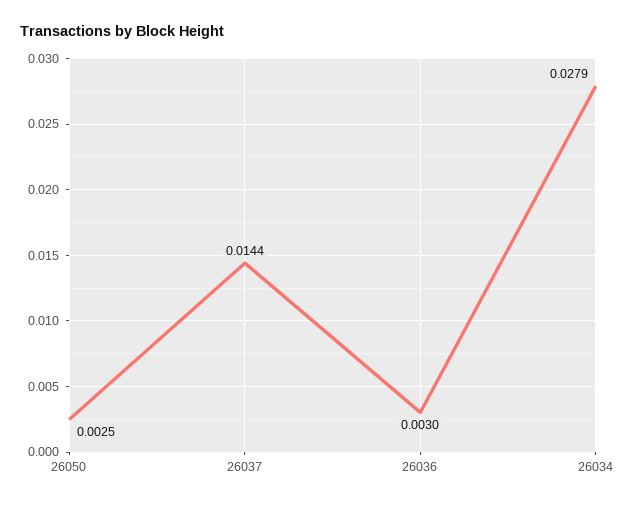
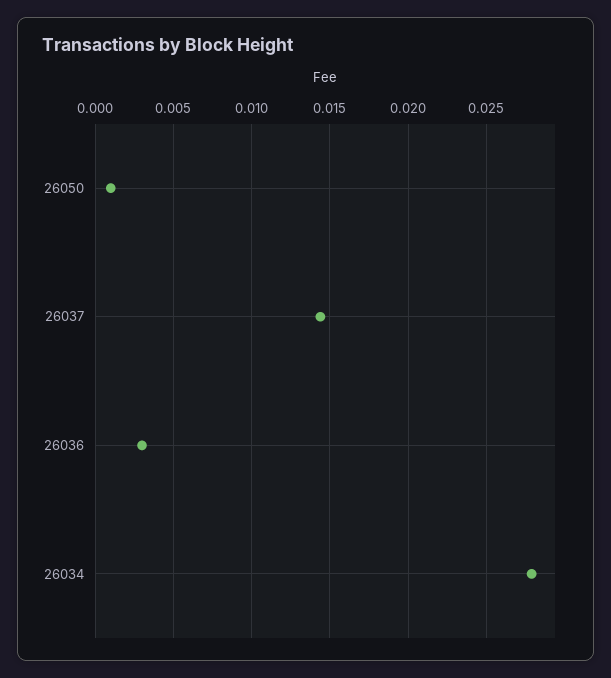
  {
-   "26050": 0.0025,
+   "26050": 0.001,
    "26037": 0.0144,
    "26036": 0.003,
    "26034": 0.0279
  }

